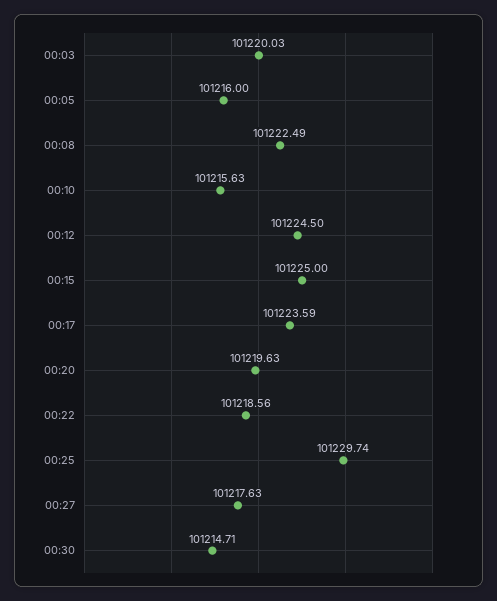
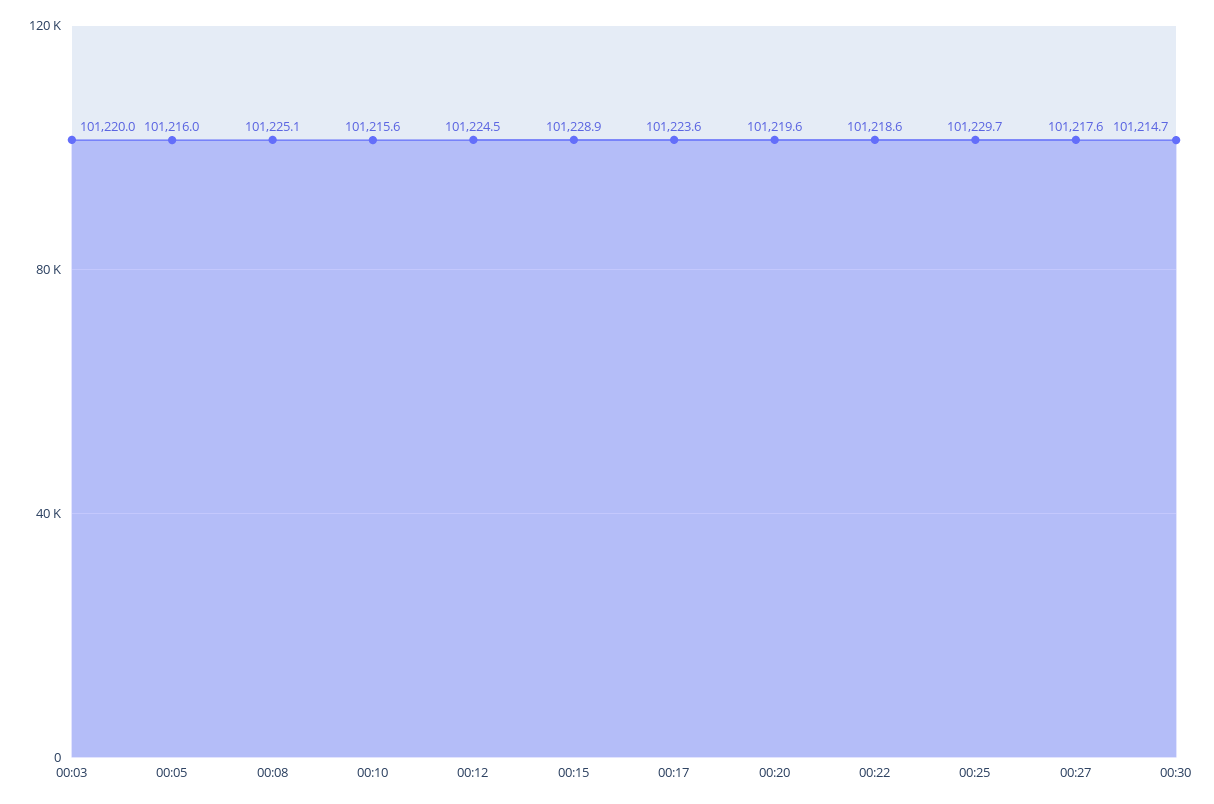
  {
    "00:03": 101220.03,
    "00:05": 101216,
-   "00:08": 101222.49,
+   "00:08": 101225.1,
    "00:10": 101215.63,
    "00:12": 101224.5,
-   "00:15": 101225,
+   "00:15": 101228.9,
    "00:17": 101223.59,
    "00:20": 101219.63,
    "00:22": 101218.56,
    "00:25": 101229.74,
    "00:27": 101217.63,
    "00:30": 101214.71
  }

